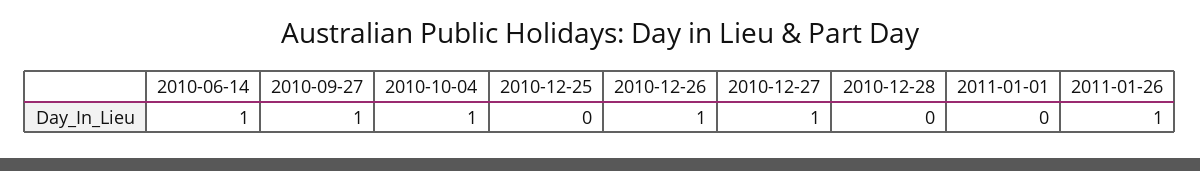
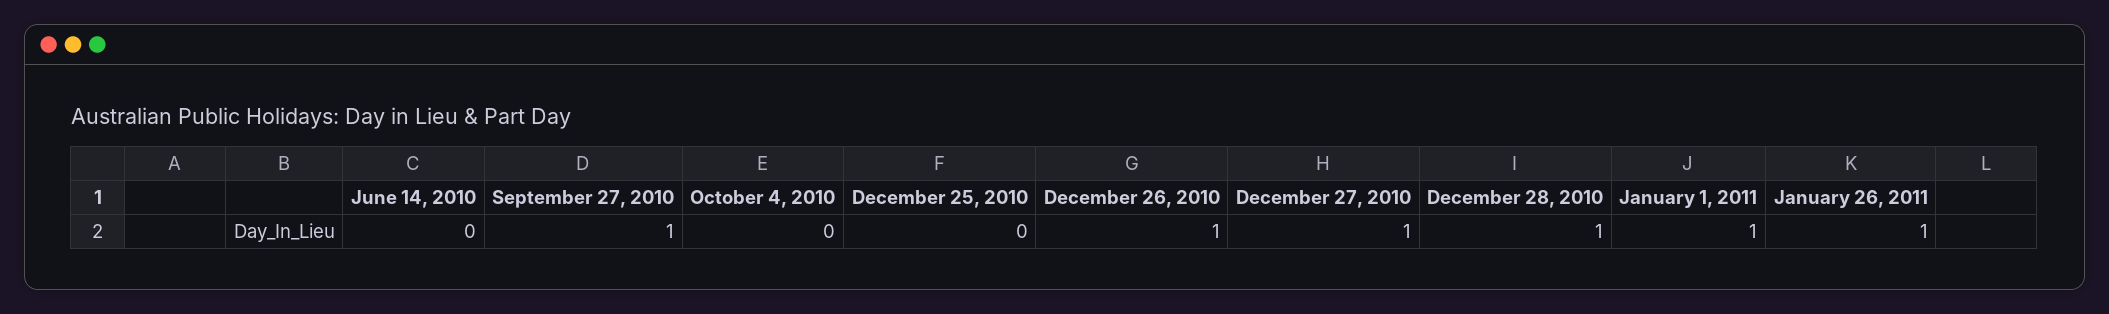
  {
-   "2010-06-14": 1,
+   "2010-06-14": 0,
    "2010-09-27": 1,
-   "2010-10-04": 1,
+   "2010-10-04": 0,
    "2010-12-25": 0,
    "2010-12-26": 1,
    "2010-12-27": 1,
-   "2010-12-28": 0,
+   "2010-12-28": 1,
-   "2011-01-01": 0,
+   "2011-01-01": 1,
    "2011-01-26": 1
  }

